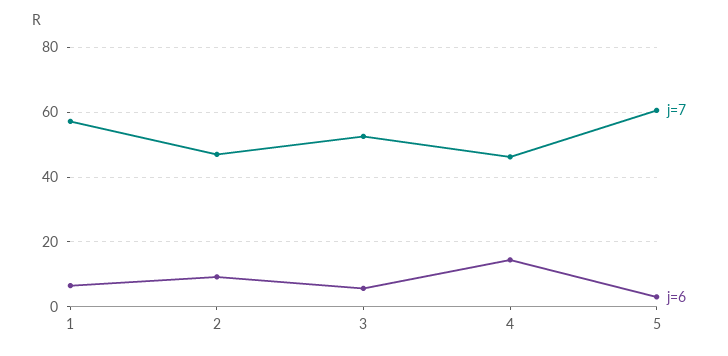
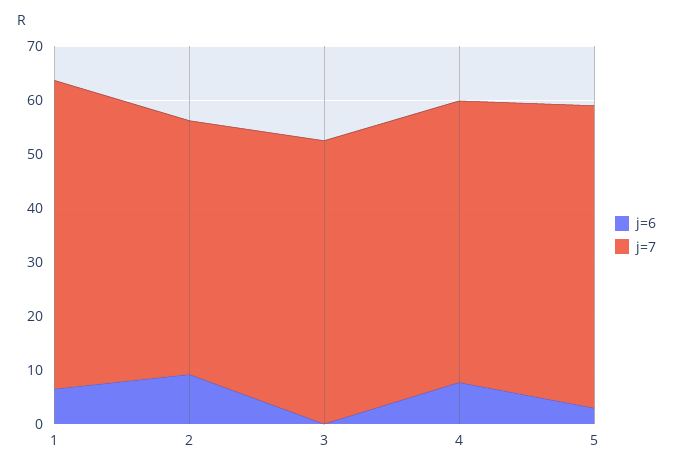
  {
    "j=7": {
      "1": 58,
      "2": 48,
      "3": 52,
-     "4": 46,
+     "4": 52,
-     "5": 60
+     "5": 56
    },
    "j=6": {
      "1": 6,
      "2": 10,
-     "3": 6,
+     "3": 0,
-     "4": 14,
+     "4": 8,
      "5": 2
    }
  }

